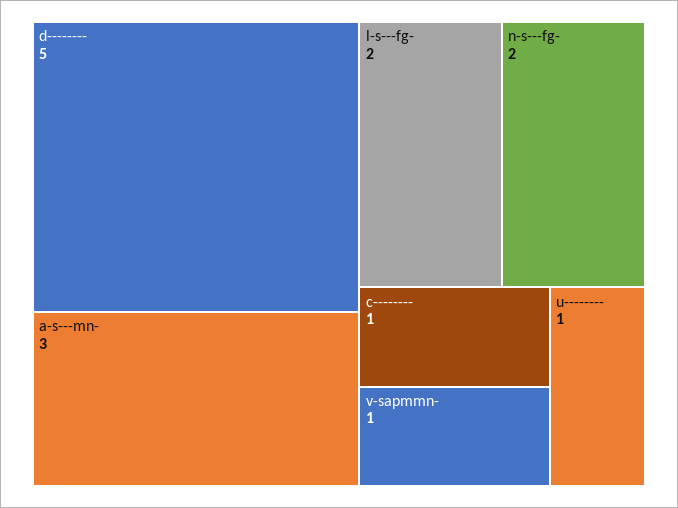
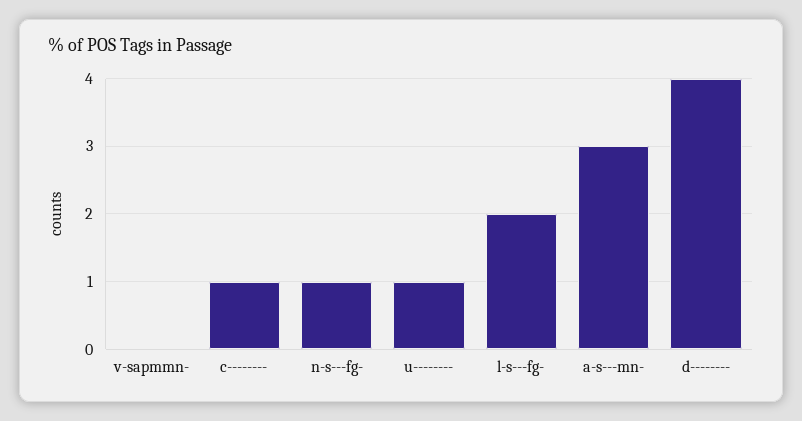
  {
-   "d--------": 5,
+   "d--------": 4,
    "a-s---mn-": 3,
    "l-s---fg-": 2,
-   "n-s---fg-": 2,
+   "n-s---fg-": 1,
    "c--------": 1,
-   "v-sapmmn-": 1,
+   "v-sapmmn-": 0,
    "u--------": 1
  }

